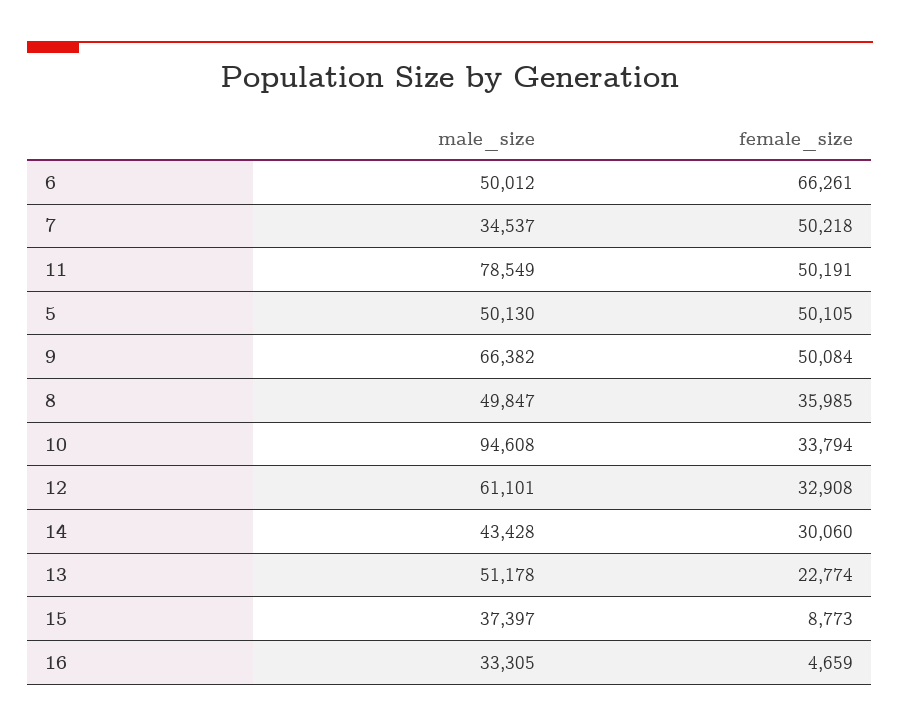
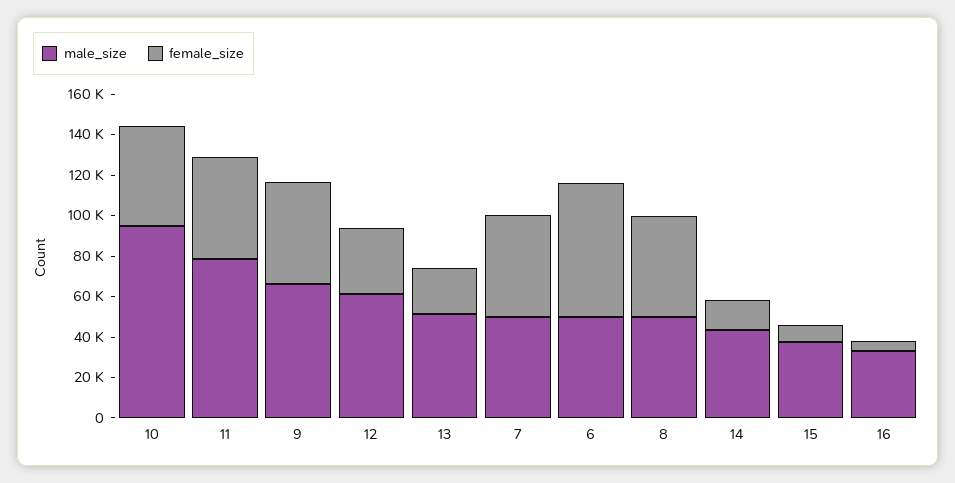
  {
    "male_size": {
      "6": 50012,
-     "7": 34537,
+     "7": 50000,
      "11": 78549,
-     "5": 50130,
      "9": 66382,
      "8": 49847,
      "10": 94608,
      "12": 61101,
      "14": 43428,
      "13": 51178,
      "15": 37397,
      "16": 33305
    },
    "female_size": {
      "6": 66261,
      "7": 50218,
      "11": 50191,
-     "5": 50105,
      "9": 50084,
-     "8": 35985,
+     "8": 50000,
-     "10": 33794,
+     "10": 50000,
      "12": 32908,
-     "14": 30060,
+     "14": 15000,
      "13": 22774,
      "15": 8773,
      "16": 4659
    }
  }

